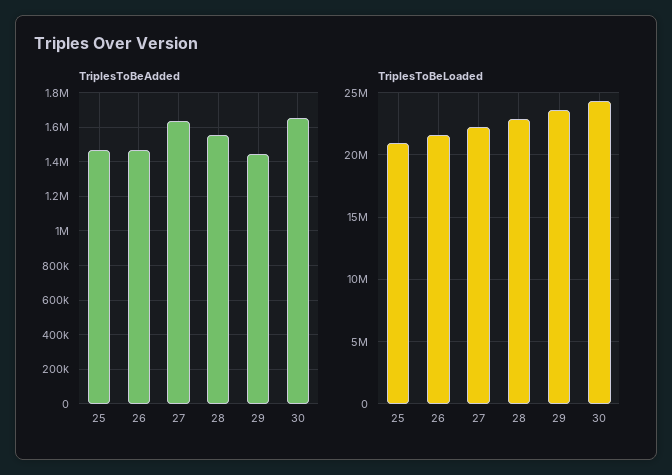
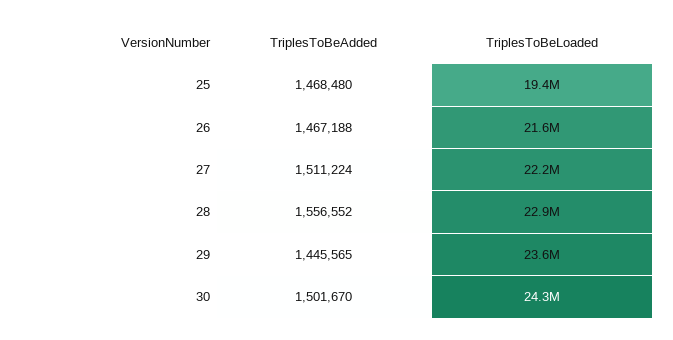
  {
    "TriplesToBeAdded": {
      "25": 1468480,
      "26": 1467188,
-     "27": 1650000,
+     "27": 1511224,
      "28": 1556552,
      "29": 1445565,
-     "30": 1650000
+     "30": 1501670
    },
    "TriplesToBeLoaded": {
-     "25": 21000000,
+     "25": 19400000,
      "26": 21600000,
      "27": 22200000,
      "28": 22900000,
      "29": 23600000,
      "30": 24300000
    }
  }

